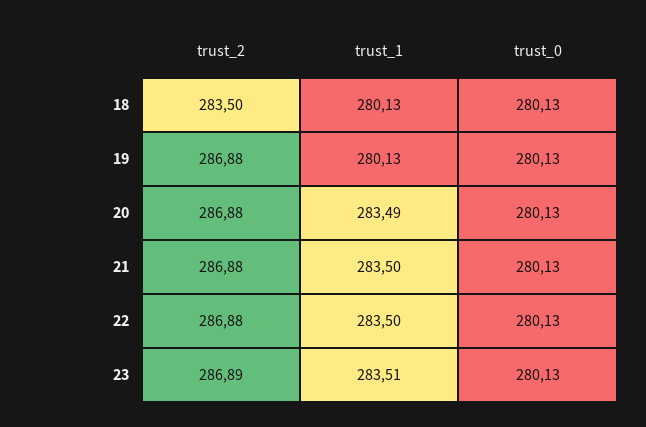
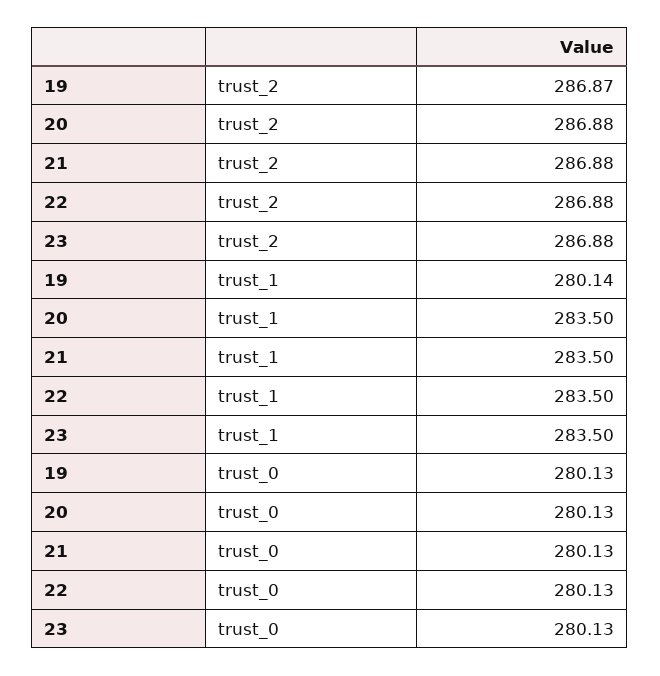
  {
    "trust_2": {
-     "18": 283.5,
-     "19": 286.88,
+     "19": 286.87,
      "20": 286.88,
      "21": 286.88,
      "22": 286.88,
-     "23": 286.89
+     "23": 286.88
    },
    "trust_1": {
-     "18": 280.13,
-     "19": 280.13,
+     "19": 280.14,
-     "20": 283.49,
+     "20": 283.5,
      "21": 283.5,
      "22": 283.5,
-     "23": 283.51
+     "23": 283.5
    },
    "trust_0": {
-     "18": 280.13,
      "19": 280.13,
      "20": 280.13,
      "21": 280.13,
      "22": 280.13,
      "23": 280.13
    }
  }

